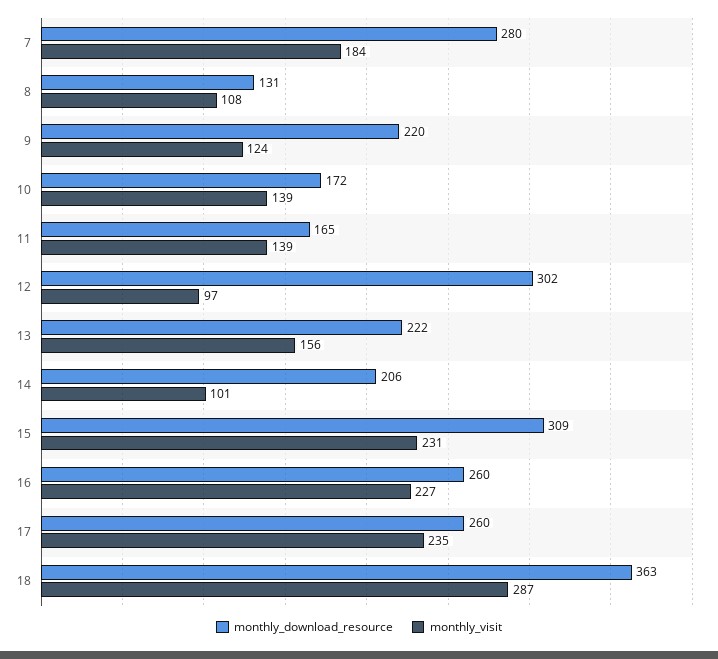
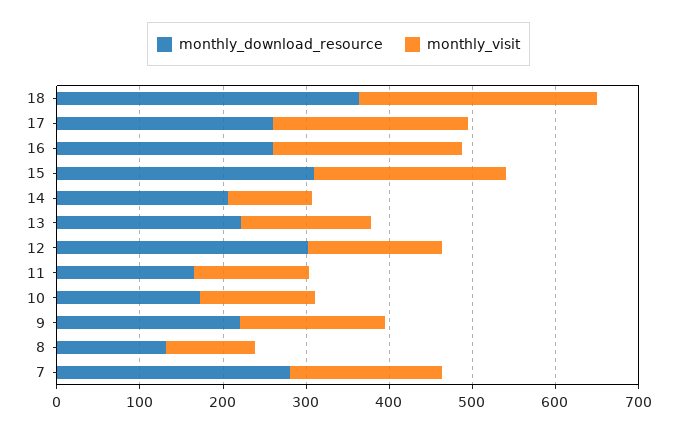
  {
    "monthly_download_resource": {
      "7": 280,
      "8": 131,
      "9": 220,
      "10": 172,
      "11": 165,
      "12": 302,
      "13": 222,
      "14": 206,
      "15": 309,
      "16": 260,
      "17": 260,
      "18": 363
    },
    "monthly_visit": {
      "7": 184,
      "8": 108,
-     "9": 124,
+     "9": 180,
      "10": 139,
      "11": 139,
-     "12": 97,
+     "12": 160,
      "13": 156,
      "14": 101,
      "15": 231,
      "16": 227,
      "17": 235,
      "18": 287
    }
  }

